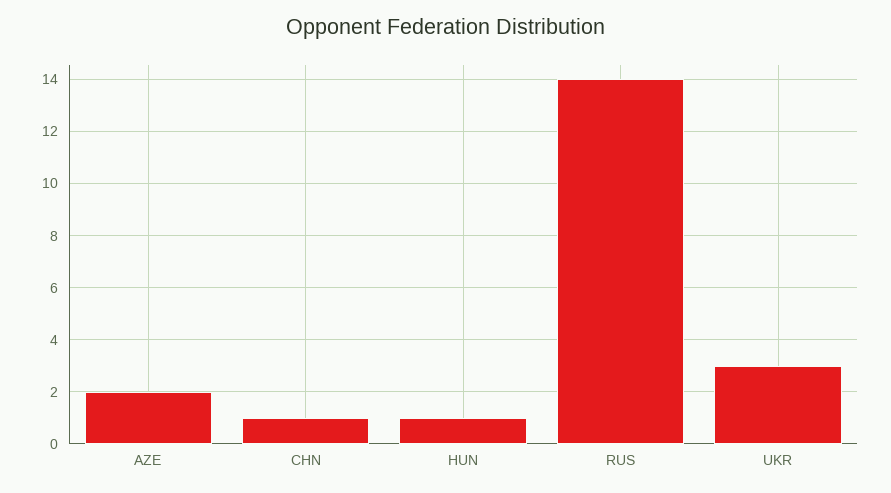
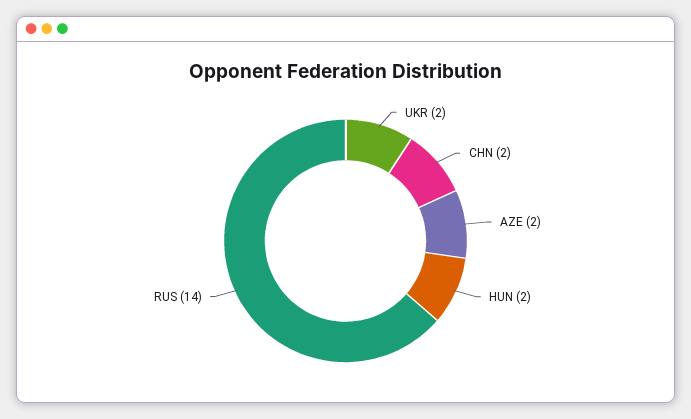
  {
    "AZE": 2,
-   "CHN": 1,
+   "CHN": 2,
-   "HUN": 1,
+   "HUN": 2,
    "RUS": 14,
-   "UKR": 3
+   "UKR": 2
  }

